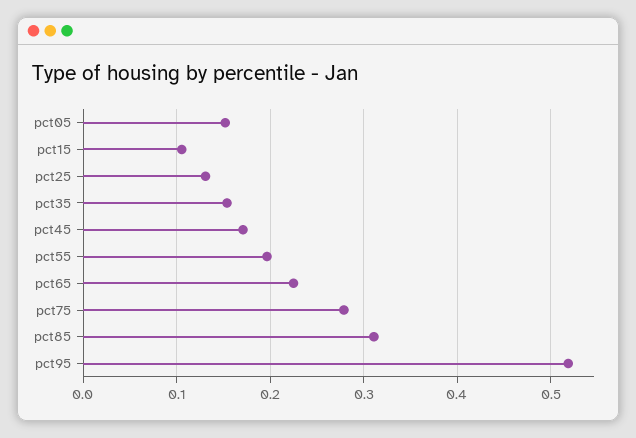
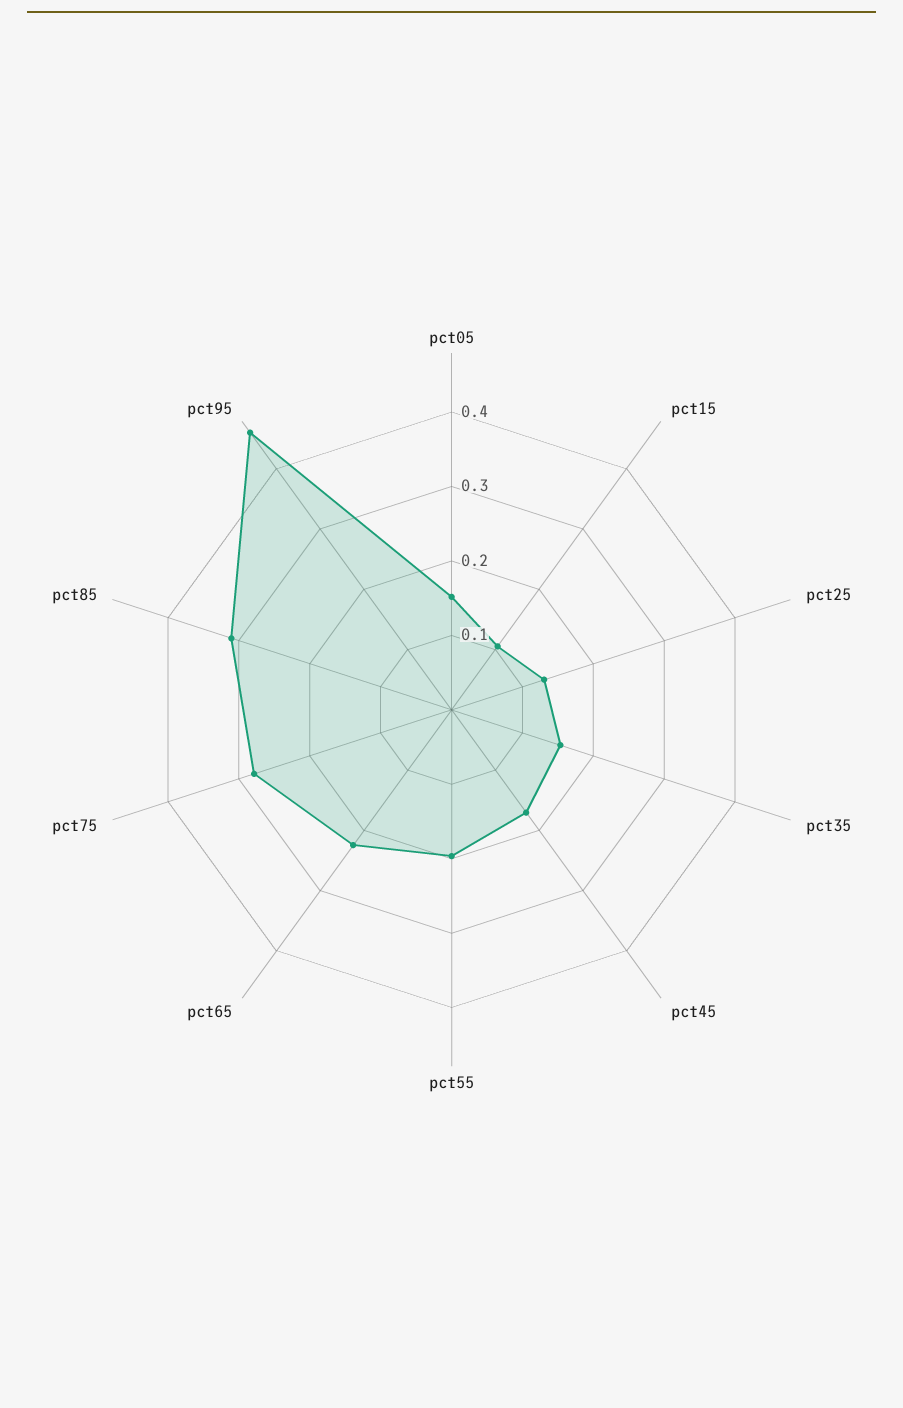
  {
    "pct05": 0.15,
    "pct15": 0.11,
    "pct25": 0.13,
    "pct35": 0.15,
    "pct45": 0.17,
    "pct55": 0.2,
    "pct65": 0.22,
    "pct75": 0.28,
    "pct85": 0.31,
-   "pct95": 0.52
+   "pct95": 0.46
  }

